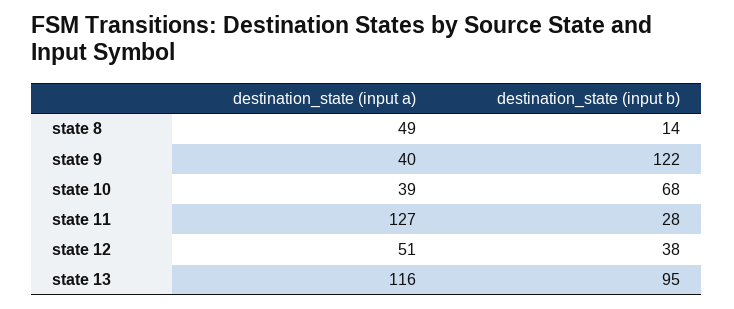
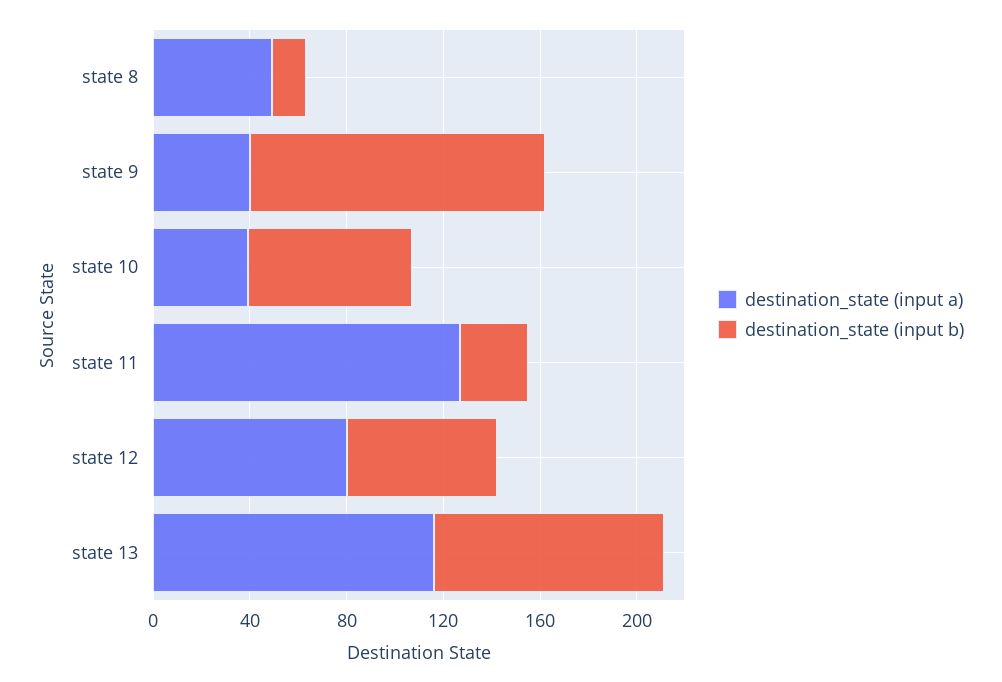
  {
    "destination_state (input a)": {
      "state 8": 49,
      "state 9": 40,
      "state 10": 39,
      "state 11": 127,
-     "state 12": 51,
+     "state 12": 80,
      "state 13": 116
    },
    "destination_state (input b)": {
      "state 8": 14,
      "state 9": 122,
      "state 10": 68,
      "state 11": 28,
-     "state 12": 38,
+     "state 12": 60,
      "state 13": 95
    }
  }

